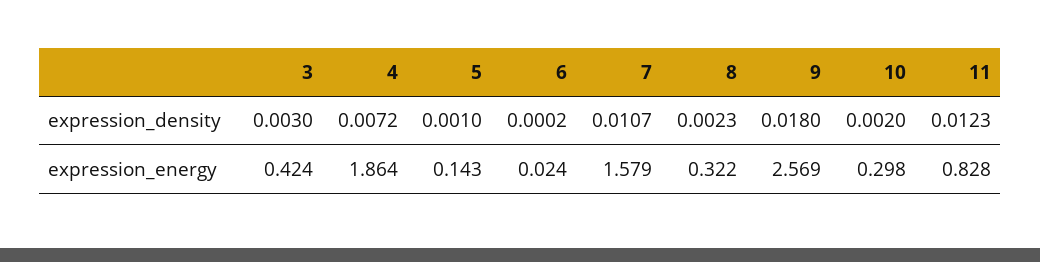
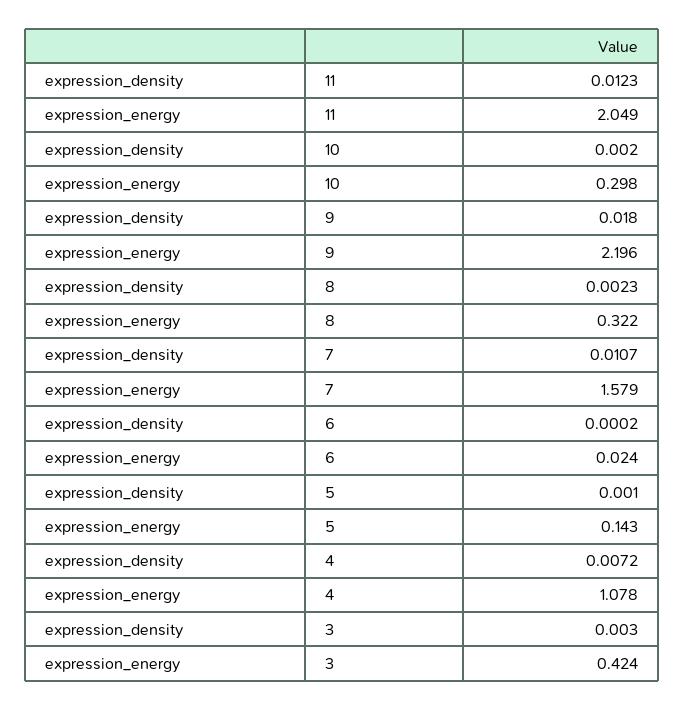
  {
    "3": {
      "expression_density": 0.003,
      "expression_energy": 0.424
    },
    "4": {
      "expression_density": 0.0072,
-     "expression_energy": 1.864
+     "expression_energy": 1.078
    },
    "5": {
      "expression_density": 0.001,
      "expression_energy": 0.143
    },
    "6": {
      "expression_density": 0.0002,
      "expression_energy": 0.024
    },
    "7": {
      "expression_density": 0.0107,
      "expression_energy": 1.579
    },
    "8": {
      "expression_density": 0.0023,
      "expression_energy": 0.322
    },
    "9": {
      "expression_density": 0.018,
-     "expression_energy": 2.569
+     "expression_energy": 2.196
    },
    "10": {
      "expression_density": 0.002,
      "expression_energy": 0.298
    },
    "11": {
      "expression_density": 0.0123,
-     "expression_energy": 0.828
+     "expression_energy": 2.049
    }
  }

